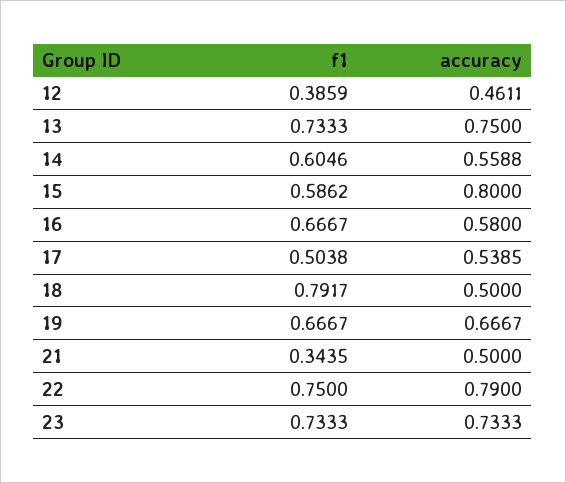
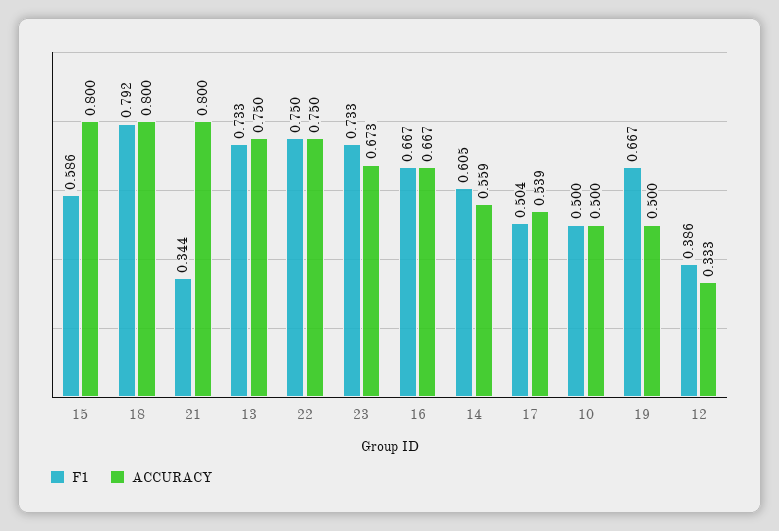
  {
    "f1": {
      "12": 0.3859,
      "13": 0.7333,
      "14": 0.6046,
      "15": 0.5862,
      "16": 0.6667,
      "17": 0.5038,
      "18": 0.7917,
      "19": 0.6667,
      "21": 0.3435,
      "22": 0.75,
-     "23": 0.7333
+     "23": 0.7333,
+     "10": 0.5
    },
    "accuracy": {
-     "12": 0.4611,
+     "12": 0.333,
      "13": 0.75,
      "14": 0.5588,
      "15": 0.8,
-     "16": 0.58,
+     "16": 0.667,
      "17": 0.5385,
-     "18": 0.5,
+     "18": 0.8,
-     "19": 0.6667,
+     "19": 0.5,
-     "21": 0.5,
+     "21": 0.8,
-     "22": 0.79,
+     "22": 0.75,
-     "23": 0.7333
+     "23": 0.673,
+     "10": 0.5
    }
  }

